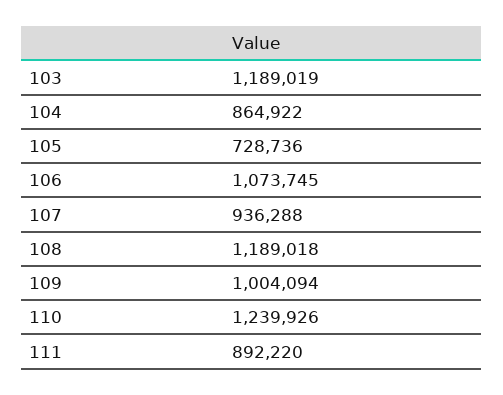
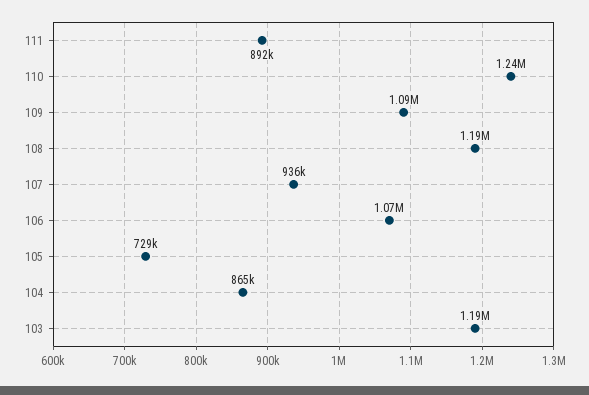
  {
    "103": 1189019,
    "104": 864922,
    "105": 728736,
    "106": 1073745,
    "107": 936288,
    "108": 1189018,
-   "109": 1004094,
+   "109": 1090000,
    "110": 1239926,
    "111": 892220
  }

